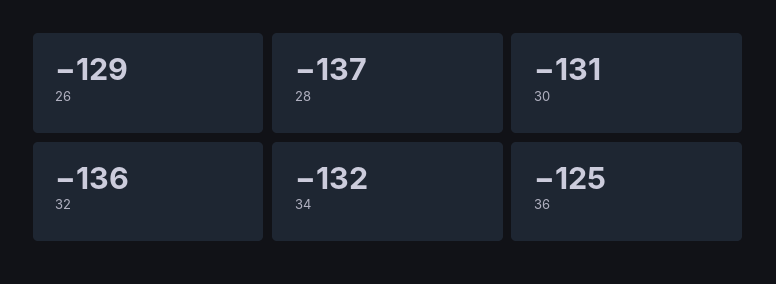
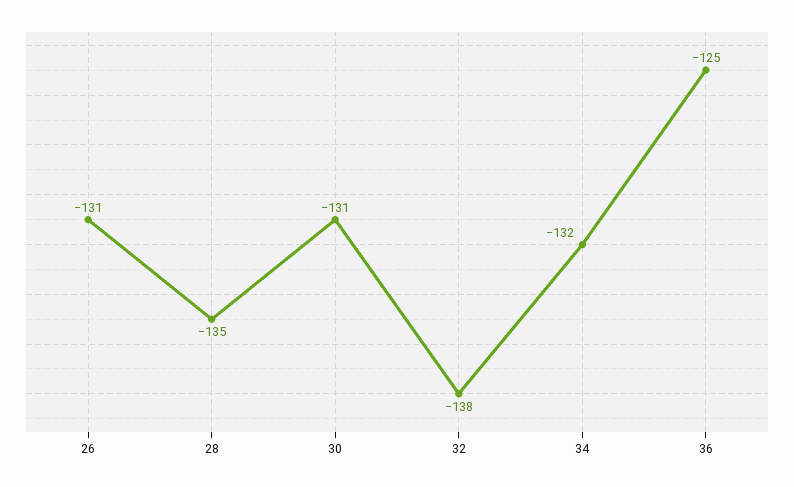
  {
-   "26": -129,
+   "26": -131,
-   "28": -137,
+   "28": -135,
    "30": -131,
-   "32": -136,
+   "32": -138,
    "34": -132,
    "36": -125
  }

